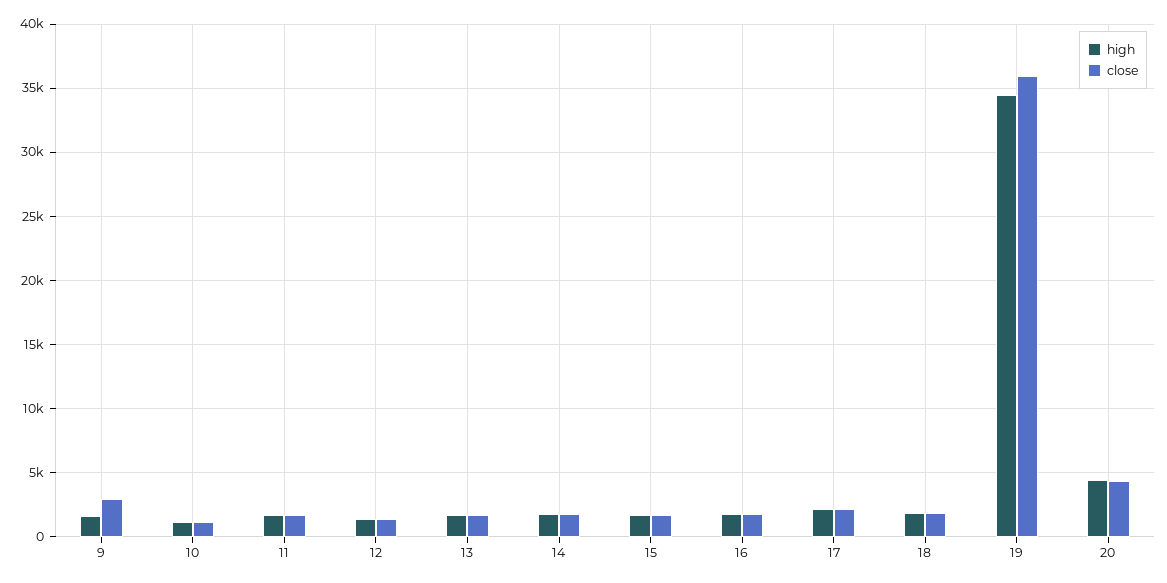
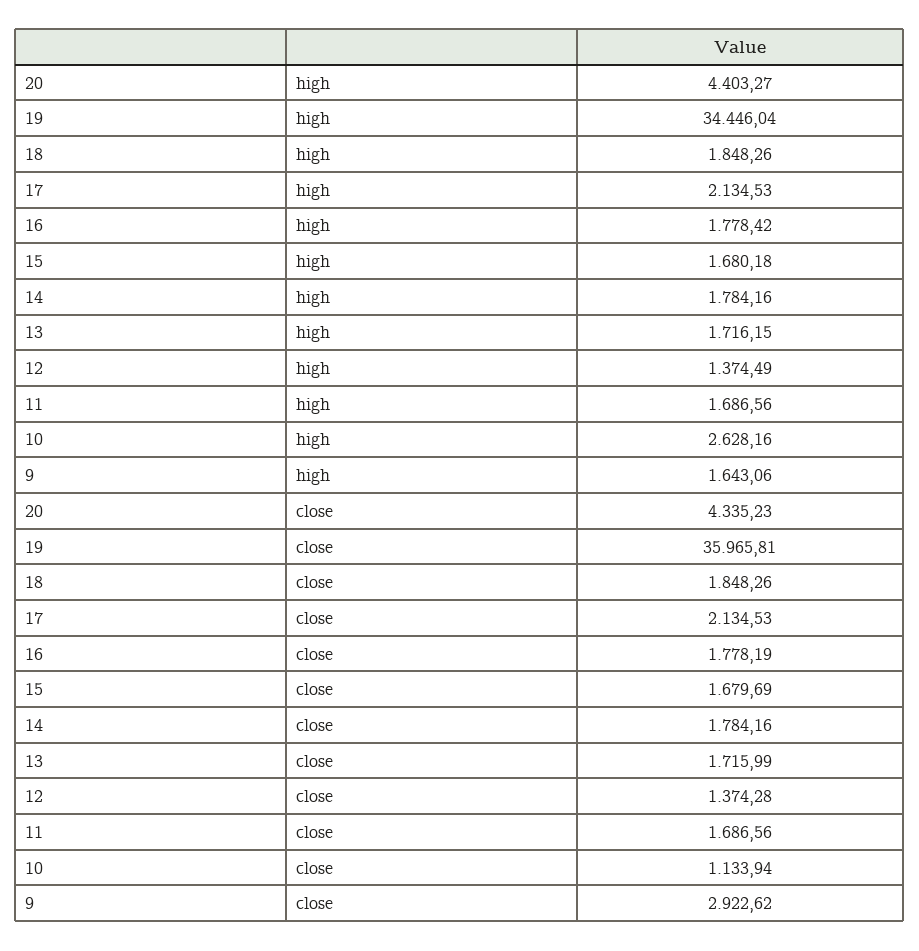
  {
    "high": {
      "9": 1643.06,
-     "10": 1000,
+     "10": 2628.16,
      "11": 1686.56,
      "12": 1374.49,
      "13": 1716.15,
      "14": 1784.16,
      "15": 1680.18,
      "16": 1778.42,
      "17": 2134.53,
      "18": 1848.26,
      "19": 34446.04,
      "20": 4403.27
    },
    "close": {
      "9": 2922.62,
      "10": 1133.94,
      "11": 1686.56,
      "12": 1374.28,
      "13": 1715.99,
      "14": 1784.16,
      "15": 1679.69,
      "16": 1778.19,
      "17": 2134.53,
      "18": 1848.26,
      "19": 35965.81,
      "20": 4335.23
    }
  }

